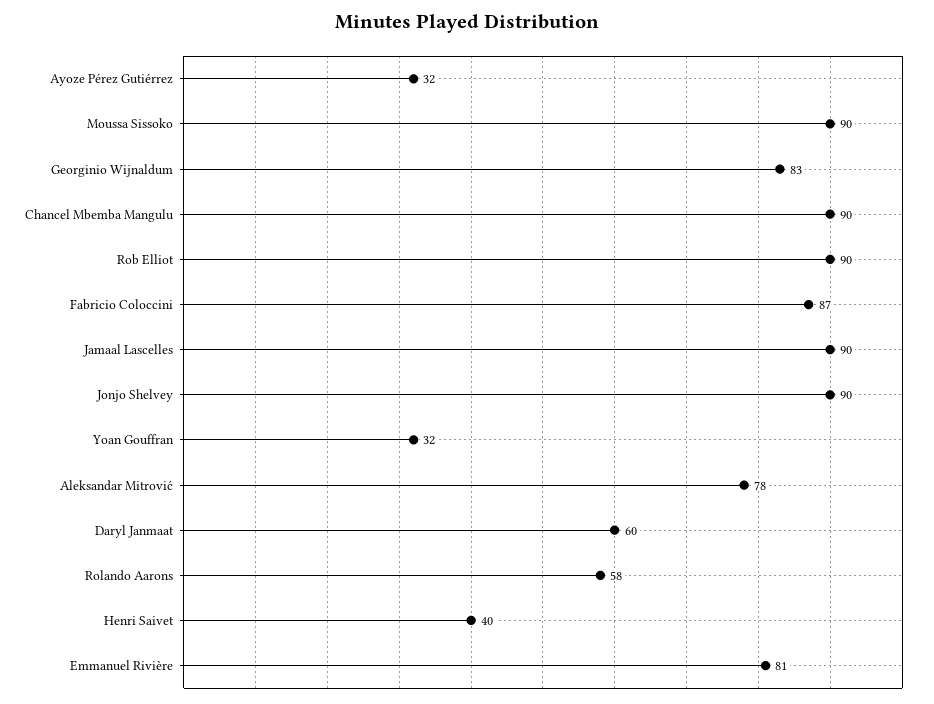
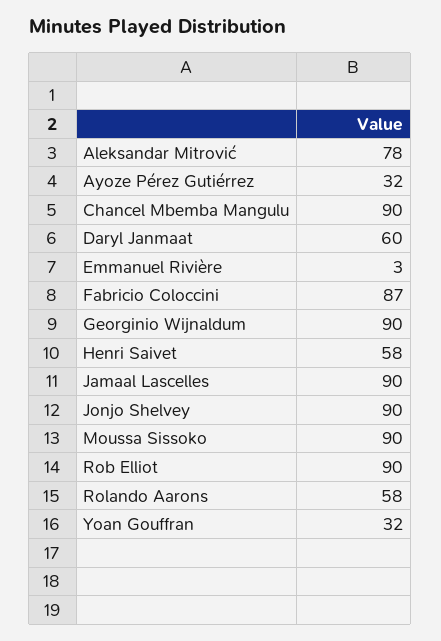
  {
    "Ayoze Pérez Gutiérrez": 32,
    "Moussa Sissoko": 90,
-   "Georginio Wijnaldum": 83,
+   "Georginio Wijnaldum": 90,
    "Chancel Mbemba Mangulu": 90,
    "Rob Elliot": 90,
    "Fabricio Coloccini": 87,
    "Jamaal Lascelles": 90,
    "Jonjo Shelvey": 90,
    "Yoan Gouffran": 32,
    "Aleksandar Mitrović": 78,
    "Daryl Janmaat": 60,
    "Rolando Aarons": 58,
-   "Henri Saivet": 40,
+   "Henri Saivet": 58,
-   "Emmanuel Rivière": 81
+   "Emmanuel Rivière": 3
  }

